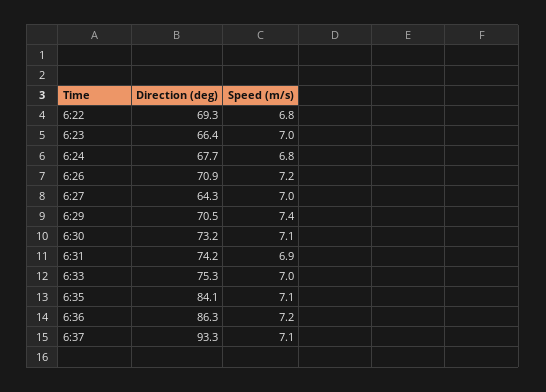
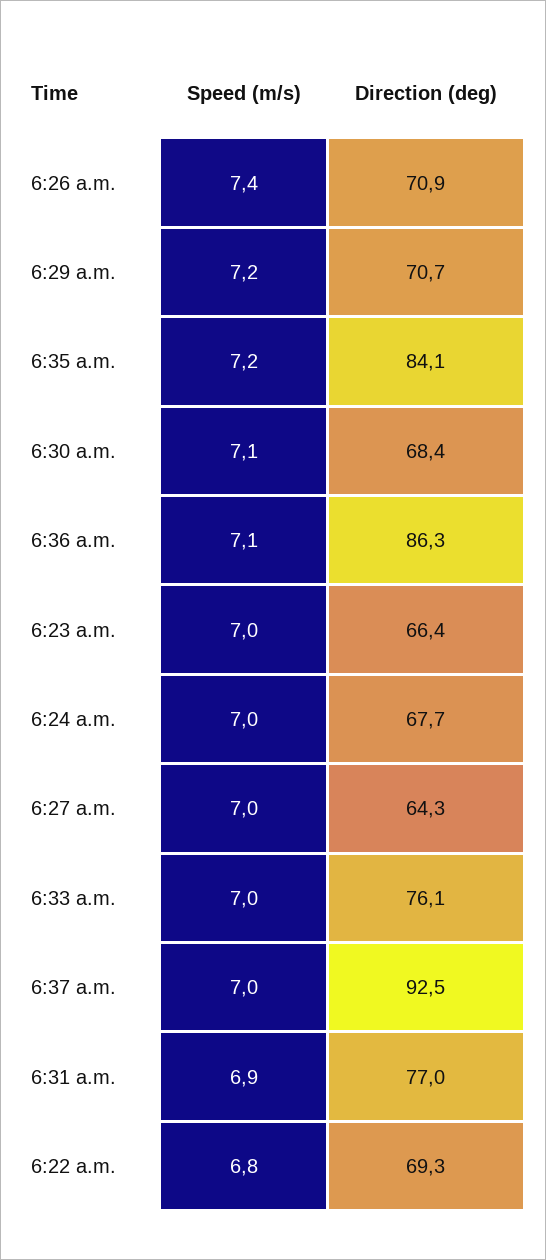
  {
    "Direction (deg)": {
      "6:22": 69.3,
      "6:23": 66.4,
      "6:24": 67.7,
      "6:26": 70.9,
      "6:27": 64.3,
-     "6:29": 70.5,
+     "6:29": 70.7,
-     "6:30": 73.2,
+     "6:30": 68.4,
-     "6:31": 74.2,
+     "6:31": 77,
-     "6:33": 75.3,
+     "6:33": 76.1,
      "6:35": 84.1,
      "6:36": 86.3,
-     "6:37": 93.3
+     "6:37": 92.5
    },
    "Speed (m/s)": {
      "6:22": 6.8,
      "6:23": 7,
-     "6:24": 6.8,
+     "6:24": 7,
-     "6:26": 7.2,
+     "6:26": 7.4,
      "6:27": 7,
-     "6:29": 7.4,
+     "6:29": 7.2,
      "6:30": 7.1,
      "6:31": 6.9,
      "6:33": 7,
-     "6:35": 7.1,
+     "6:35": 7.2,
-     "6:36": 7.2,
+     "6:36": 7.1,
-     "6:37": 7.1
+     "6:37": 7
    }
  }

